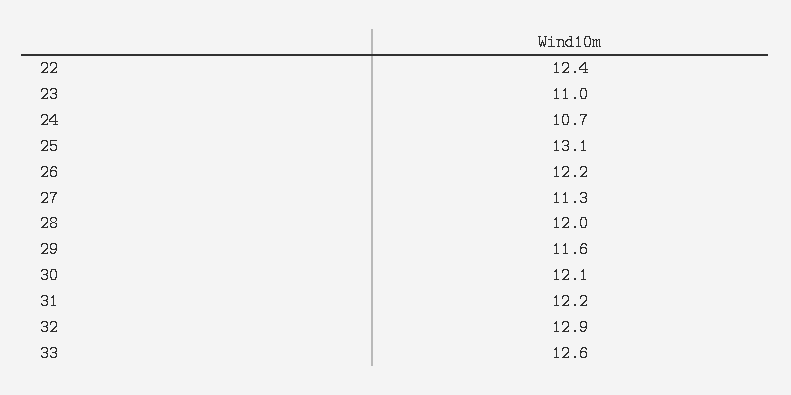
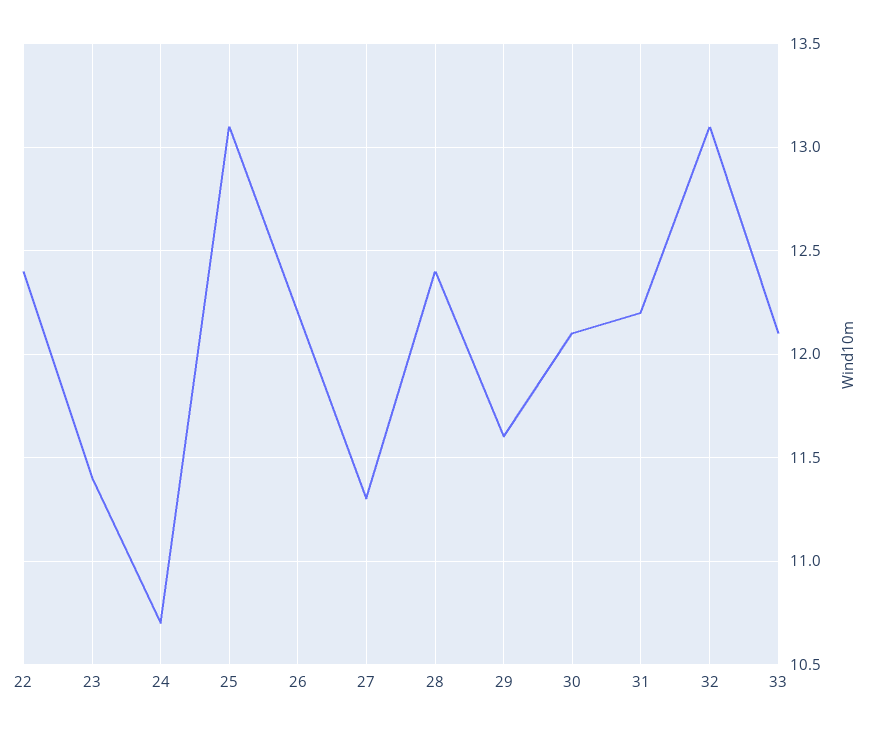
  {
    "22": 12.4,
-   "23": 11,
+   "23": 11.4,
    "24": 10.7,
    "25": 13.1,
    "26": 12.2,
    "27": 11.3,
-   "28": 12,
+   "28": 12.4,
    "29": 11.6,
    "30": 12.1,
    "31": 12.2,
-   "32": 12.9,
+   "32": 13.1,
-   "33": 12.6
+   "33": 12.1
  }

